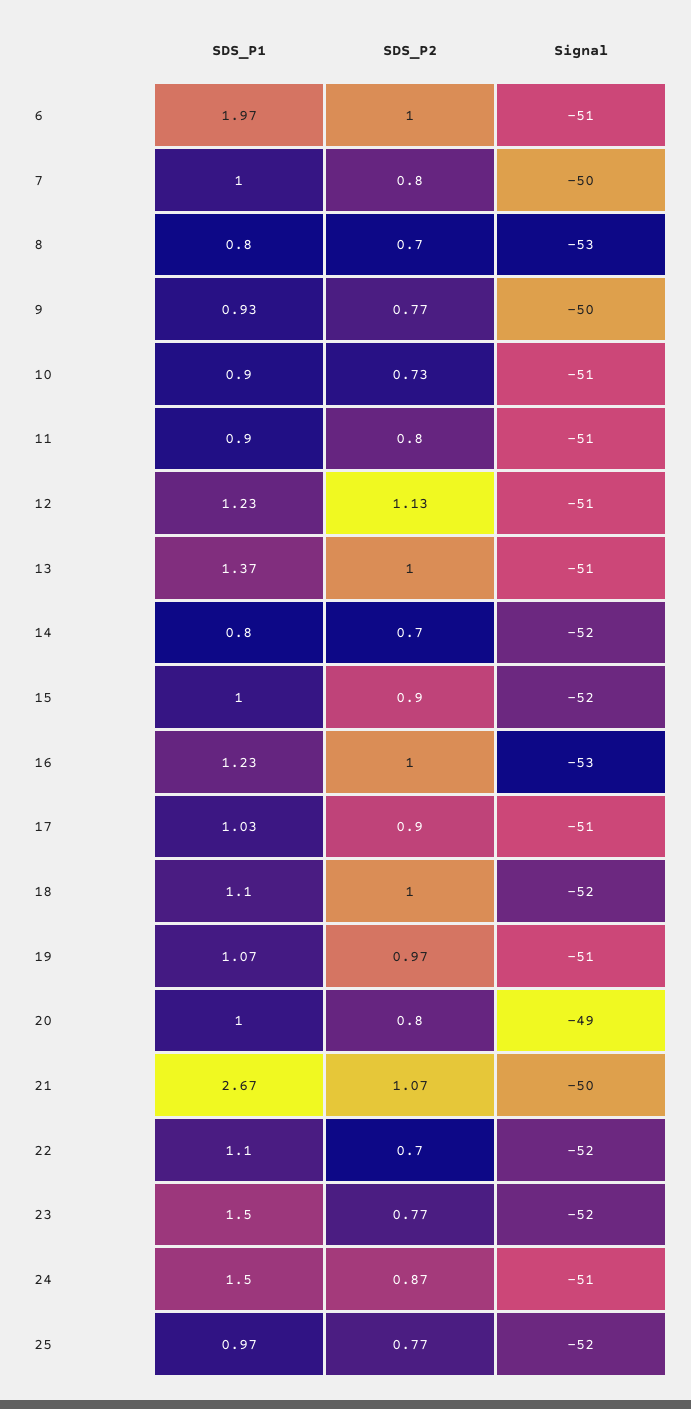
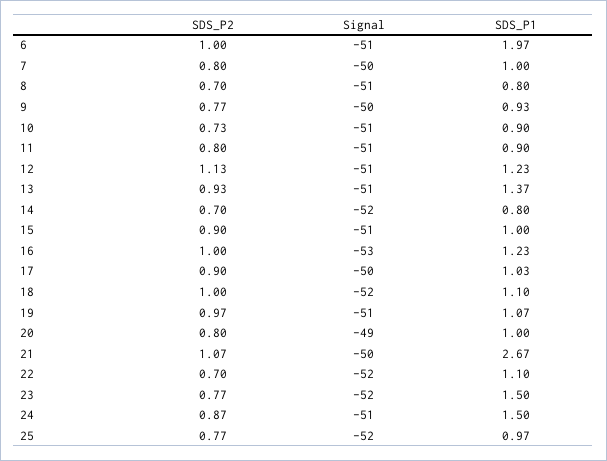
  {
    "SDS_P1": {
      "6": 1.97,
      "7": 1,
      "8": 0.8,
      "9": 0.93,
      "10": 0.9,
      "11": 0.9,
      "12": 1.23,
      "13": 1.37,
      "14": 0.8,
      "15": 1,
      "16": 1.23,
      "17": 1.03,
      "18": 1.1,
      "19": 1.07,
      "20": 1,
      "21": 2.67,
      "22": 1.1,
      "23": 1.5,
      "24": 1.5,
      "25": 0.97
    },
    "SDS_P2": {
      "6": 1,
      "7": 0.8,
      "8": 0.7,
      "9": 0.77,
      "10": 0.73,
      "11": 0.8,
      "12": 1.13,
-     "13": 1,
+     "13": 0.93,
      "14": 0.7,
      "15": 0.9,
      "16": 1,
      "17": 0.9,
      "18": 1,
      "19": 0.97,
      "20": 0.8,
      "21": 1.07,
      "22": 0.7,
      "23": 0.77,
      "24": 0.87,
      "25": 0.77
    },
    "Signal": {
      "6": -51,
      "7": -50,
-     "8": -53,
+     "8": -51,
      "9": -50,
      "10": -51,
      "11": -51,
      "12": -51,
      "13": -51,
      "14": -52,
-     "15": -52,
+     "15": -51,
      "16": -53,
-     "17": -51,
+     "17": -50,
      "18": -52,
      "19": -51,
      "20": -49,
      "21": -50,
      "22": -52,
      "23": -52,
      "24": -51,
      "25": -52
    }
  }

